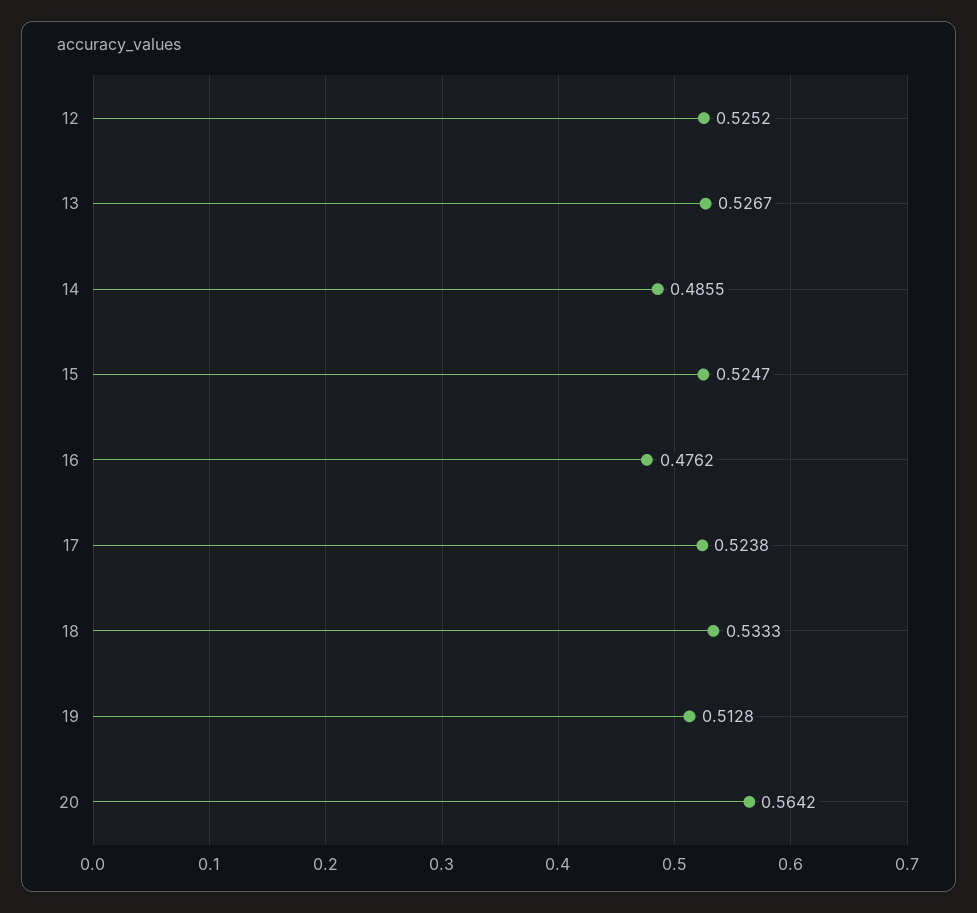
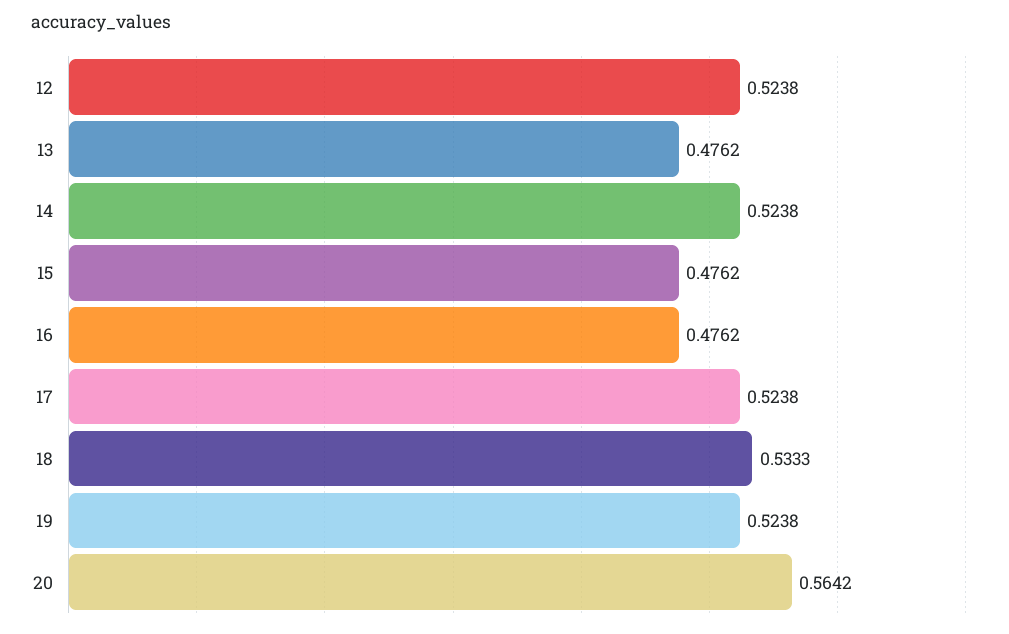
  {
-   "12": 0.5252,
+   "12": 0.5238,
-   "13": 0.5267,
+   "13": 0.4762,
-   "14": 0.4855,
+   "14": 0.5238,
-   "15": 0.5247,
+   "15": 0.4762,
    "16": 0.4762,
    "17": 0.5238,
    "18": 0.5333,
-   "19": 0.5128,
+   "19": 0.5238,
    "20": 0.5642
  }

